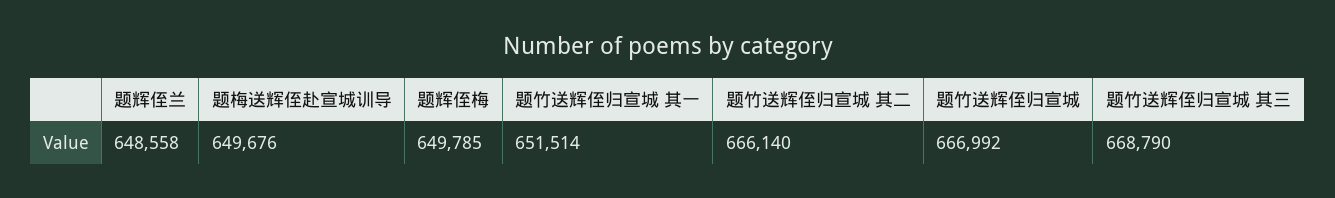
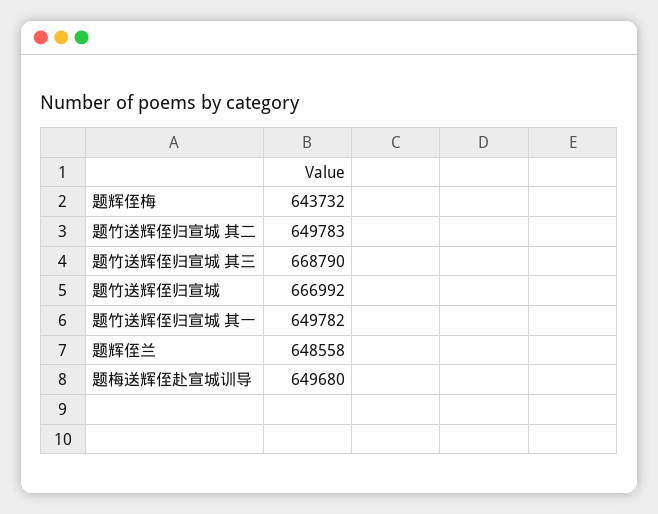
  {
    "题辉侄兰": 648558,
-   "题梅送辉侄赴宣城训导": 649676,
+   "题梅送辉侄赴宣城训导": 649680,
-   "题辉侄梅": 649785,
+   "题辉侄梅": 643732,
-   "题竹送辉侄归宣城 其一": 651514,
+   "题竹送辉侄归宣城 其一": 649782,
-   "题竹送辉侄归宣城 其二": 666140,
+   "题竹送辉侄归宣城 其二": 649783,
    "题竹送辉侄归宣城": 666992,
    "题竹送辉侄归宣城 其三": 668790
  }

